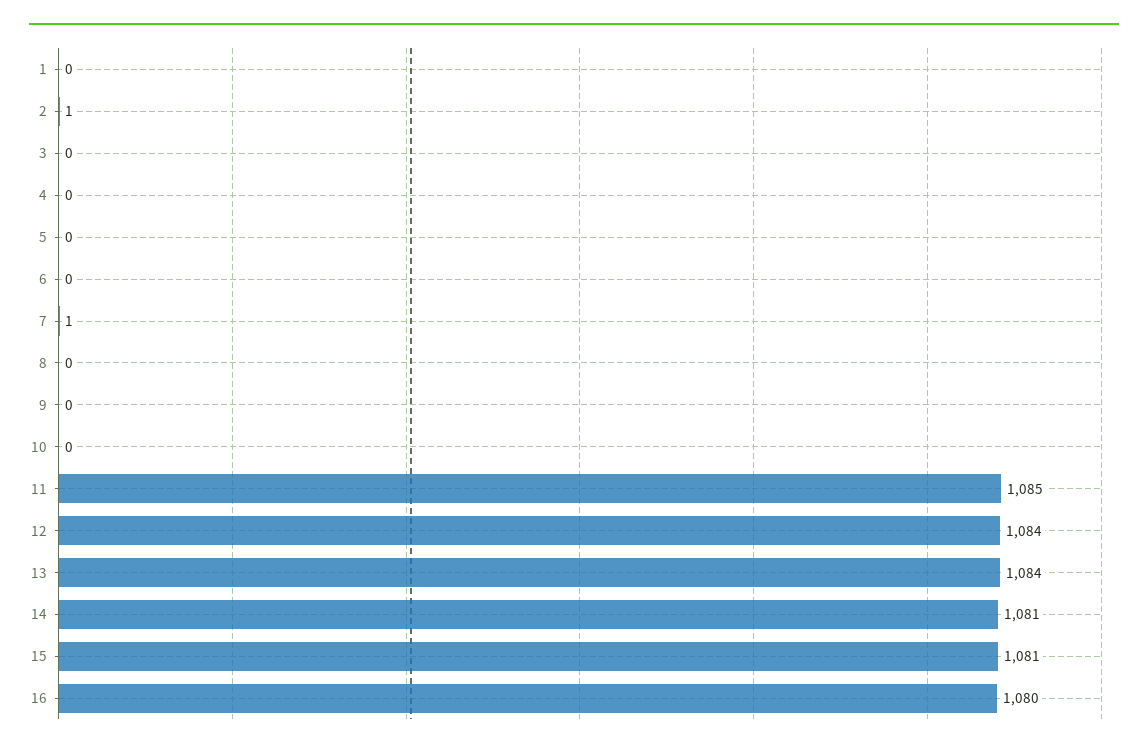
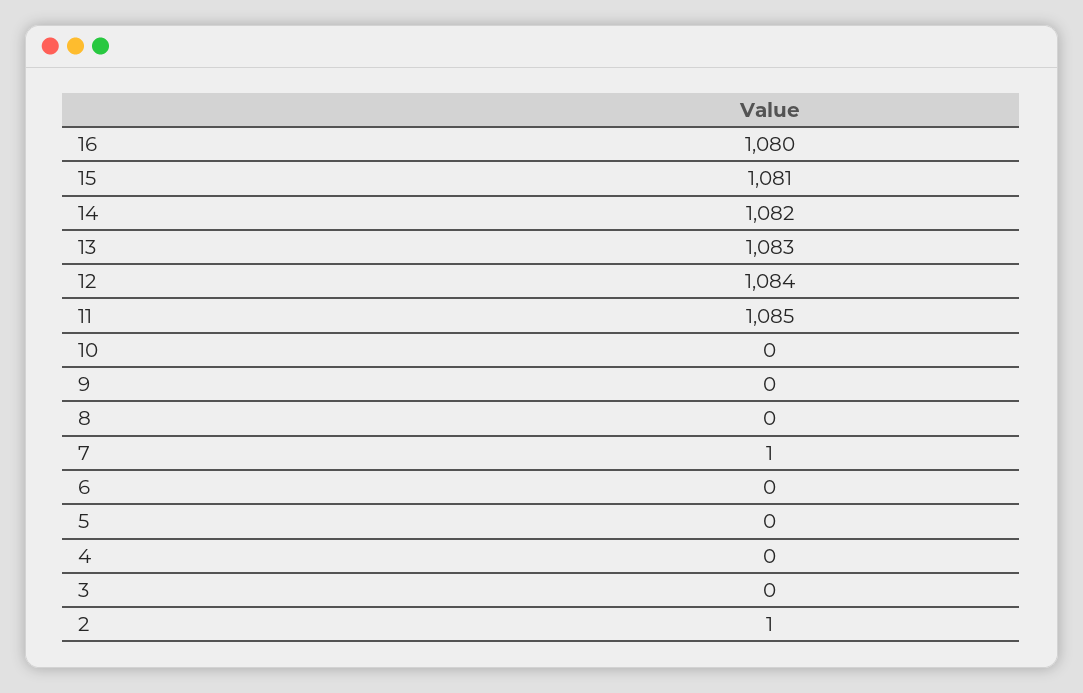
  {
-   "1": 0,
    "2": 1,
    "3": 0,
    "4": 0,
    "5": 0,
    "6": 0,
    "7": 1,
    "8": 0,
    "9": 0,
    "10": 0,
    "11": 1085,
    "12": 1084,
-   "13": 1084,
+   "13": 1083,
-   "14": 1081,
+   "14": 1082,
    "15": 1081,
    "16": 1080
  }

